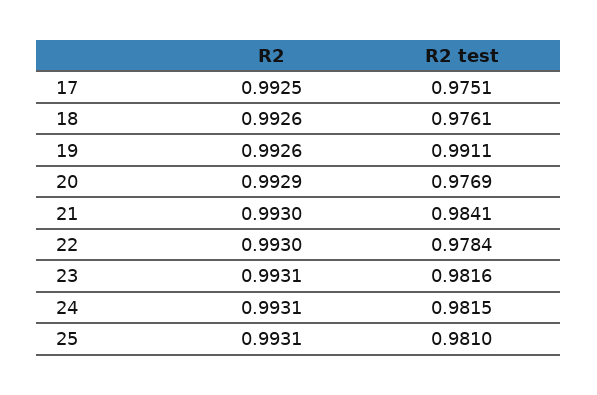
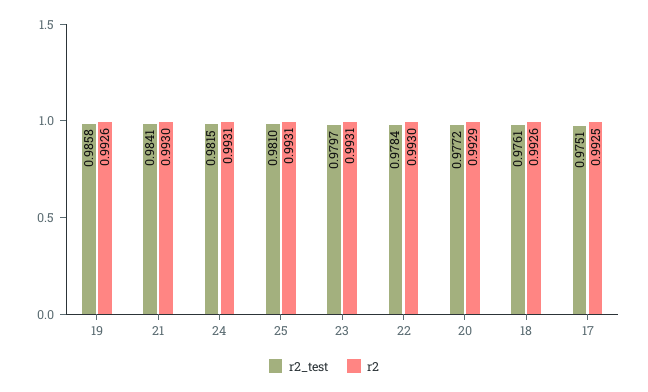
  {
    "R2": {
      "17": 0.9925,
      "18": 0.9926,
      "19": 0.9926,
      "20": 0.9929,
      "21": 0.993,
      "22": 0.993,
      "23": 0.9931,
      "24": 0.9931,
      "25": 0.9931
    },
    "R2 test": {
      "17": 0.9751,
      "18": 0.9761,
-     "19": 0.9911,
+     "19": 0.9858,
-     "20": 0.9769,
+     "20": 0.9772,
      "21": 0.9841,
      "22": 0.9784,
-     "23": 0.9816,
+     "23": 0.9797,
      "24": 0.9815,
      "25": 0.981
    }
  }

